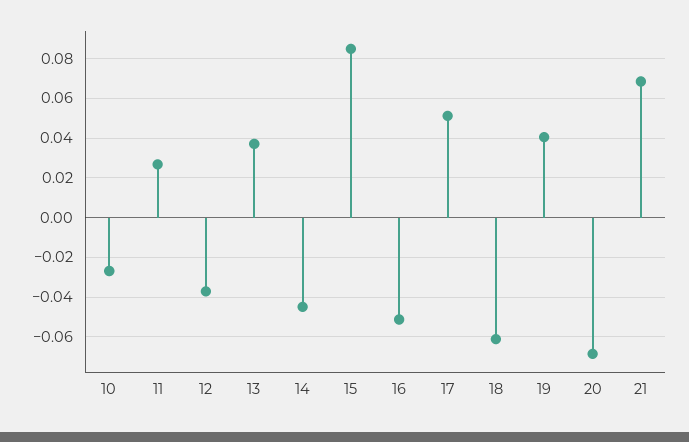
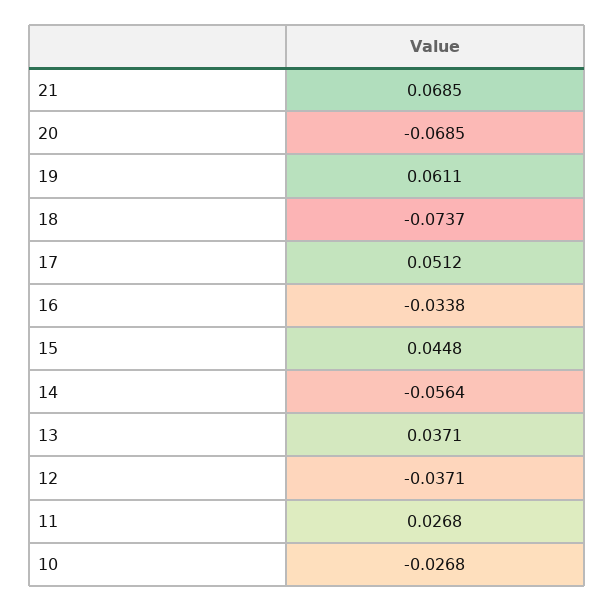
  {
    "10": -0.0268,
    "11": 0.0268,
    "12": -0.0371,
    "13": 0.0371,
-   "14": -0.045,
+   "14": -0.0564,
-   "15": 0.085,
+   "15": 0.0448,
-   "16": -0.05,
+   "16": -0.0338,
    "17": 0.0512,
-   "18": -0.06,
+   "18": -0.0737,
-   "19": 0.04,
+   "19": 0.0611,
    "20": -0.0685,
    "21": 0.0685
  }

